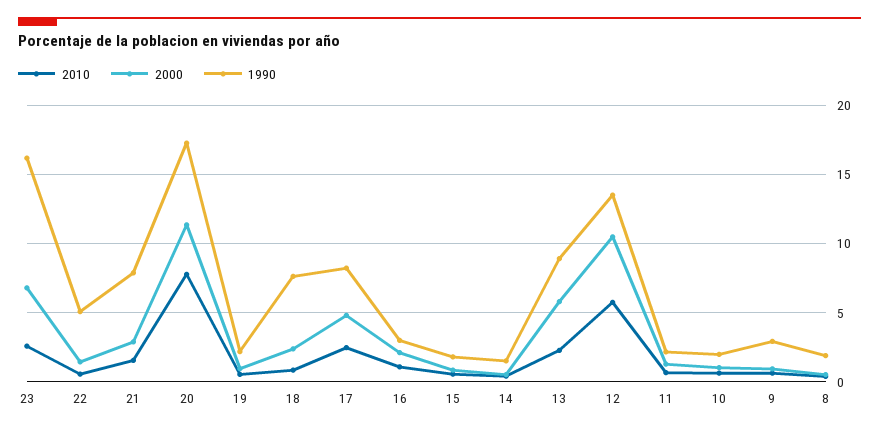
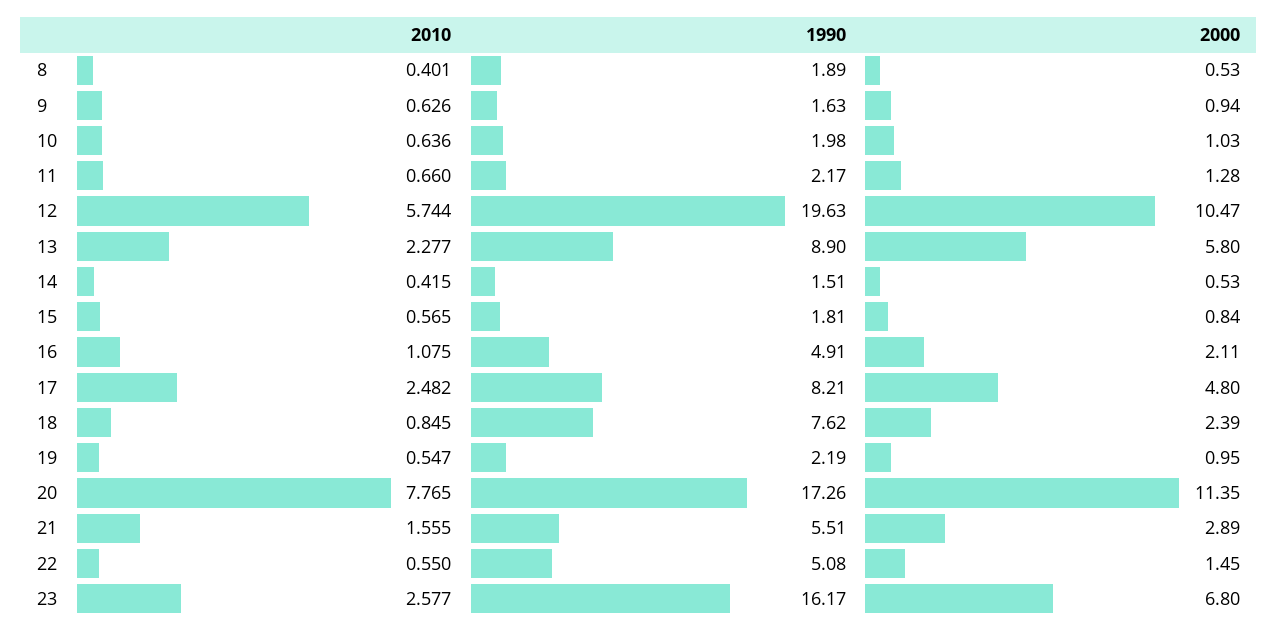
  {
    "2010": {
      "23": 2.577,
      "22": 0.55,
      "21": 1.555,
      "20": 7.765,
      "19": 0.547,
      "18": 0.845,
      "17": 2.482,
      "16": 1.075,
      "15": 0.565,
      "14": 0.415,
      "13": 2.277,
      "12": 5.744,
      "11": 0.66,
      "10": 0.636,
      "9": 0.626,
      "8": 0.401
    },
    "2000": {
      "23": 6.8,
      "22": 1.45,
      "21": 2.89,
      "20": 11.35,
      "19": 0.95,
      "18": 2.39,
      "17": 4.8,
      "16": 2.11,
      "15": 0.84,
      "14": 0.53,
      "13": 5.8,
      "12": 10.47,
      "11": 1.28,
      "10": 1.03,
      "9": 0.94,
      "8": 0.53
    },
    "1990": {
      "23": 16.17,
      "22": 5.08,
-     "21": 8,
+     "21": 5.51,
      "20": 17.26,
      "19": 2.19,
      "18": 7.62,
      "17": 8.21,
-     "16": 3,
+     "16": 4.91,
      "15": 1.81,
      "14": 1.51,
      "13": 8.9,
-     "12": 13.5,
+     "12": 19.63,
      "11": 2.17,
      "10": 1.98,
-     "9": 3,
+     "9": 1.63,
      "8": 1.89
    }
  }

